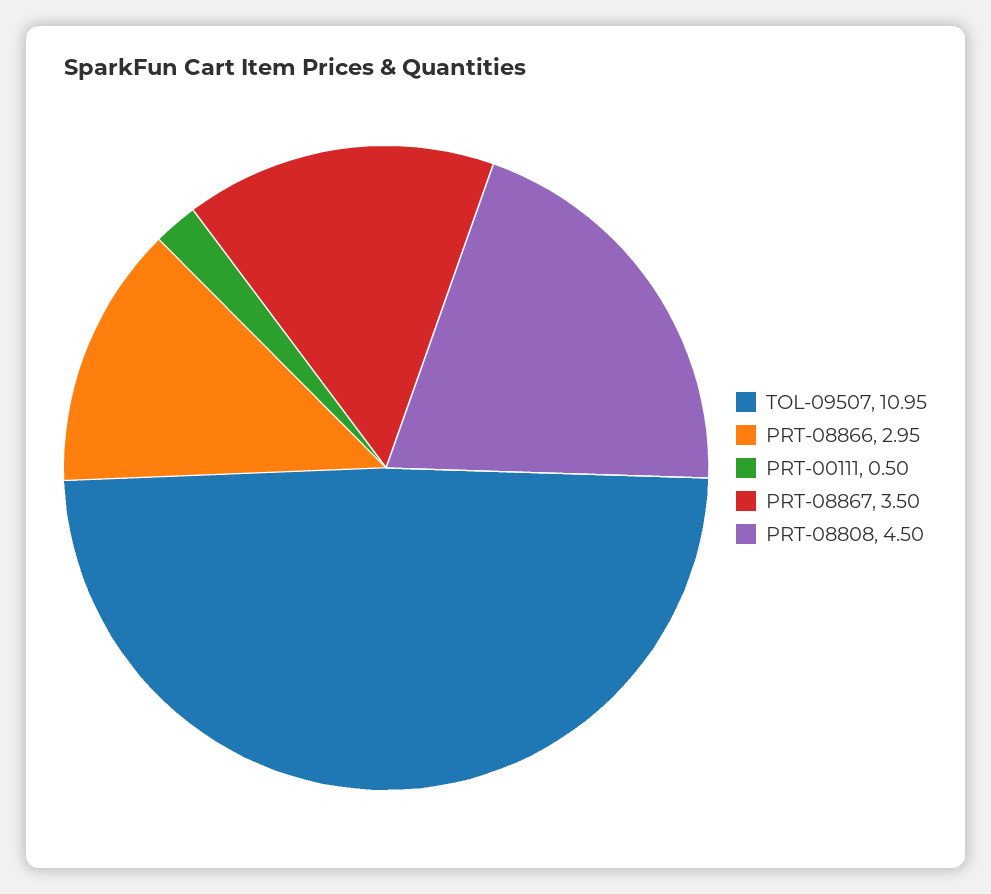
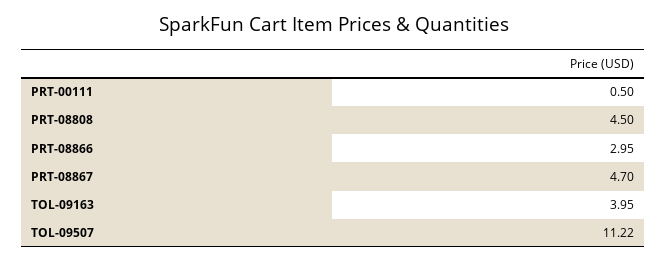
  {
-   "TOL-09507": 10.95,
+   "TOL-09507": 11.22,
    "PRT-08866": 2.95,
    "PRT-00111": 0.5,
-   "PRT-08867": 3.5,
+   "PRT-08867": 4.7,
-   "PRT-08808": 4.5
+   "PRT-08808": 4.5,
+   "TOL-09163": 3.95
  }

